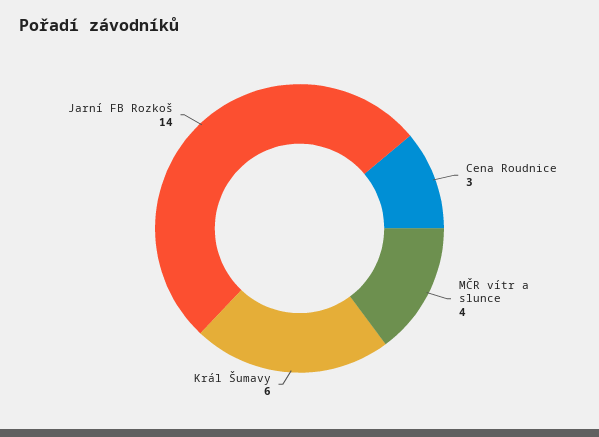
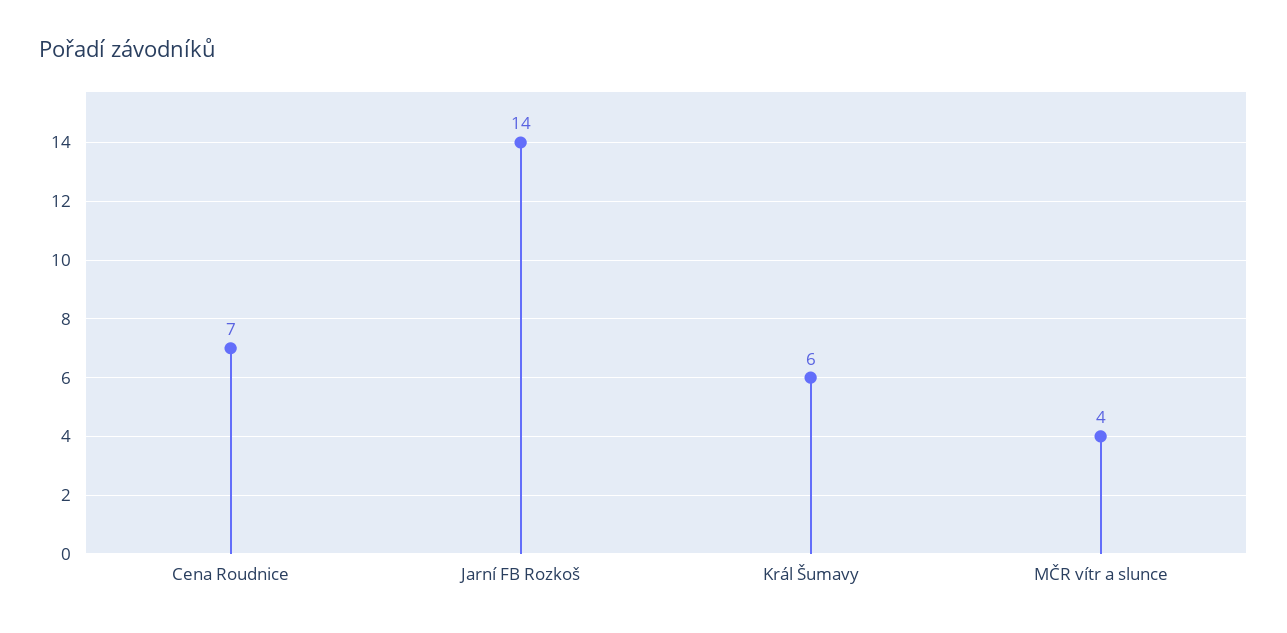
  {
-   "Cena Roudnice": 3,
+   "Cena Roudnice": 7,
    "MČR vítr a slunce": 4,
    "Král Šumavy": 6,
    "Jarní FB Rozkoš": 14
  }

